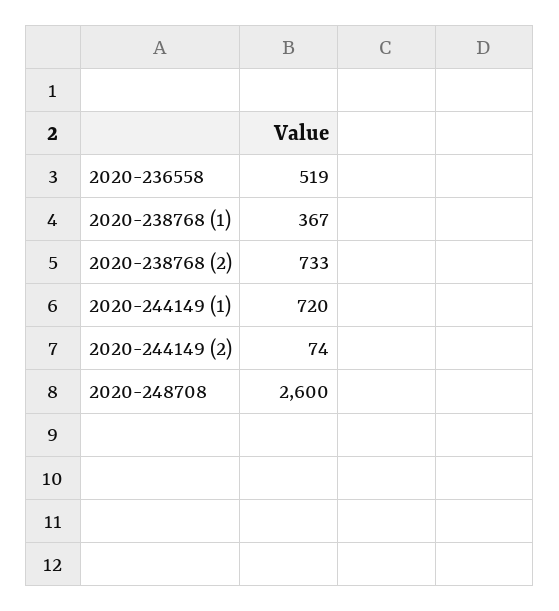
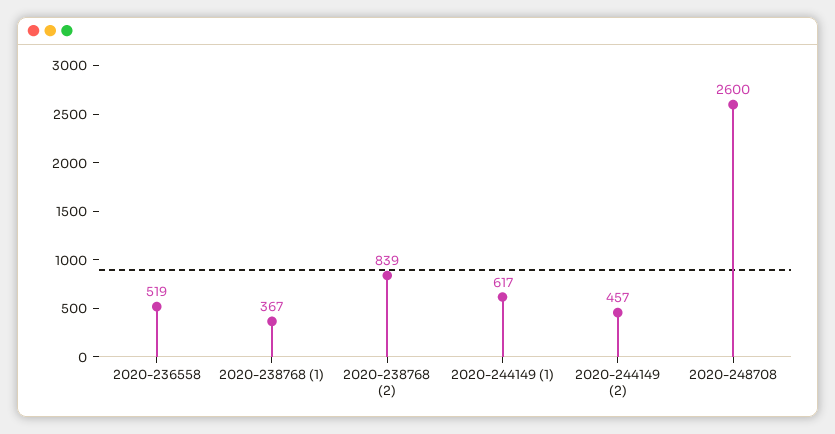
  {
    "2020-236558": 519,
    "2020-238768 (1)": 367,
-   "2020-238768 (2)": 733,
+   "2020-238768 (2)": 839,
-   "2020-244149 (1)": 720,
+   "2020-244149 (1)": 617,
-   "2020-244149 (2)": 74,
+   "2020-244149 (2)": 457,
    "2020-248708": 2600
  }

